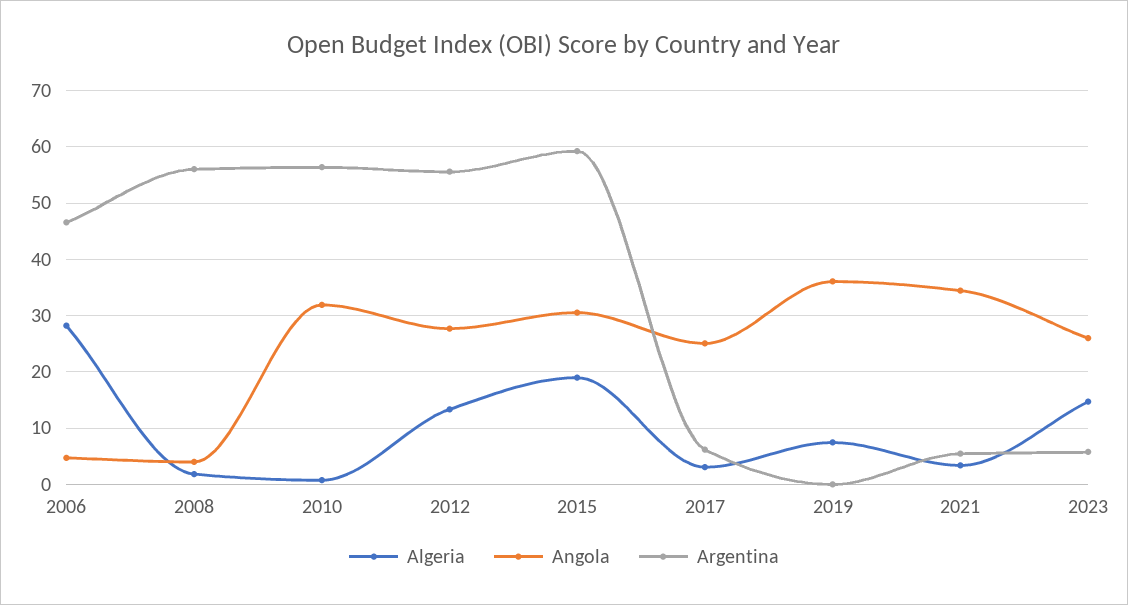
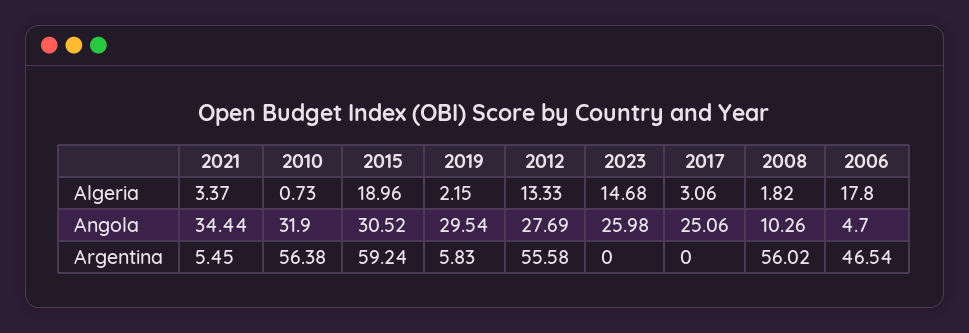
  {
    "Algeria": {
-     "2006": 28,
+     "2006": 17.8,
      "2008": 1.82,
      "2010": 0.73,
      "2012": 13.33,
      "2015": 18.96,
      "2017": 3.06,
-     "2019": 8,
+     "2019": 2.15,
      "2021": 3.37,
      "2023": 14.68
    },
    "Angola": {
      "2006": 4.7,
-     "2008": 4,
+     "2008": 10.26,
      "2010": 31.9,
      "2012": 27.69,
      "2015": 30.52,
      "2017": 25.06,
-     "2019": 36,
+     "2019": 29.54,
      "2021": 34.44,
      "2023": 25.98
    },
    "Argentina": {
      "2006": 46.54,
      "2008": 56.02,
      "2010": 56.38,
      "2012": 55.58,
      "2015": 59.24,
-     "2017": 6,
+     "2017": 0,
-     "2019": 0,
+     "2019": 5.83,
      "2021": 5.45,
-     "2023": 6
+     "2023": 0
    }
  }

